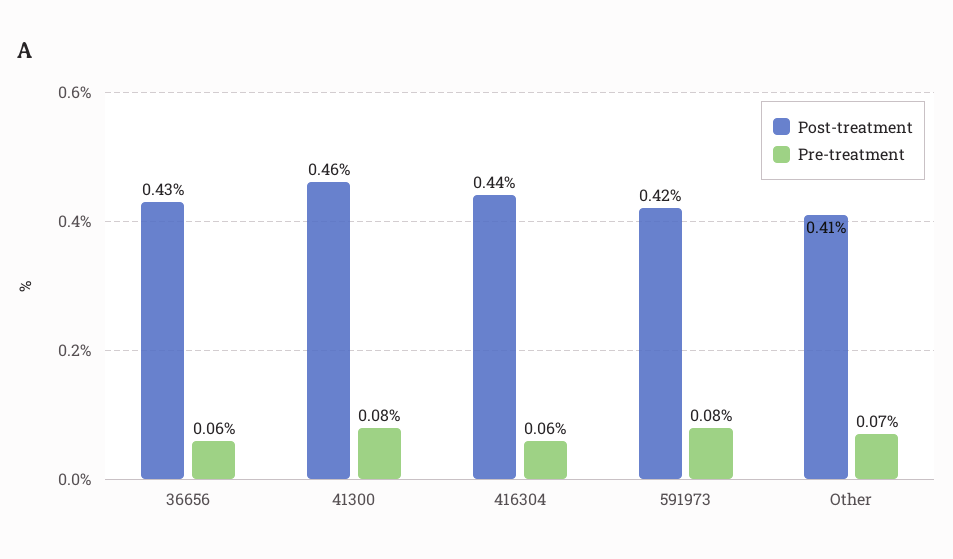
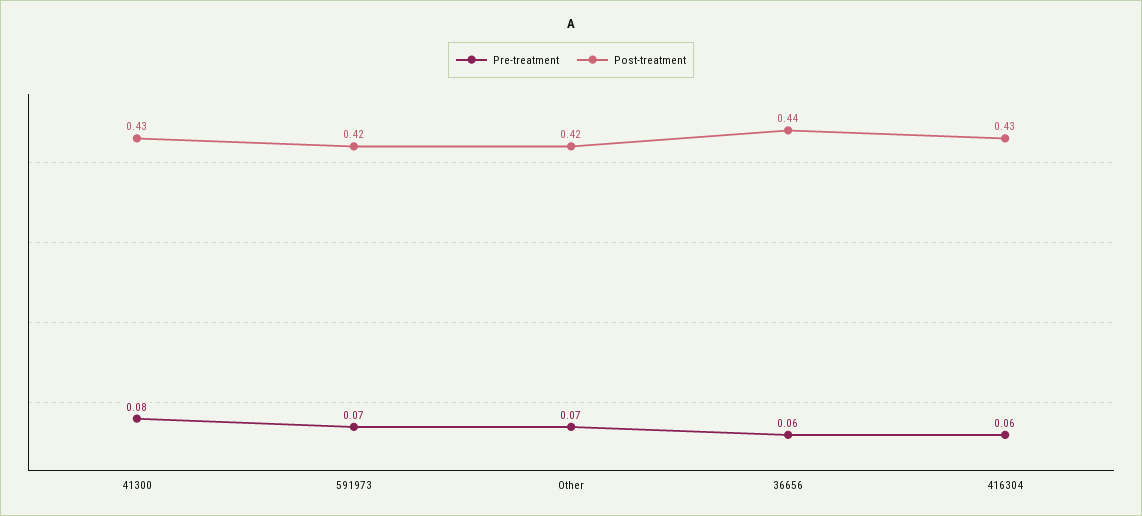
  {
    "Post-treatment": {
-     "36656": 0.43,
+     "36656": 0.44,
-     "41300": 0.46,
+     "41300": 0.43,
-     "416304": 0.44,
+     "416304": 0.43,
      "591973": 0.42,
-     "Other": 0.41
+     "Other": 0.42
    },
    "Pre-treatment": {
      "36656": 0.06,
      "41300": 0.08,
      "416304": 0.06,
-     "591973": 0.08,
+     "591973": 0.07,
      "Other": 0.07
    }
  }

